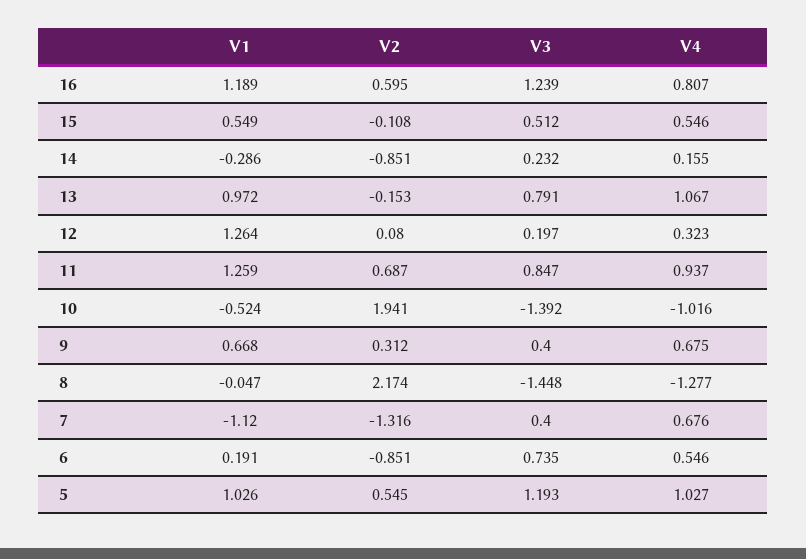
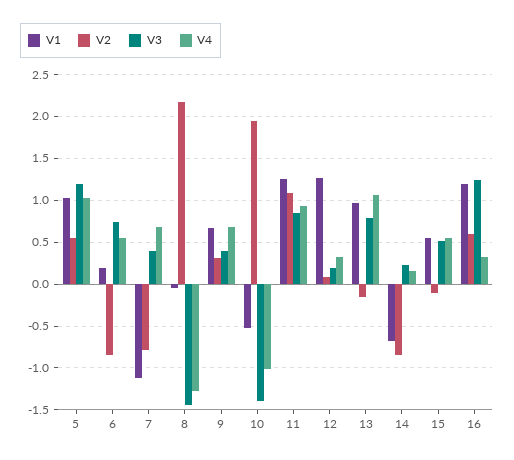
  {
    "V1": {
      "16": 1.189,
      "15": 0.549,
-     "14": -0.286,
+     "14": -0.7,
      "13": 0.972,
      "12": 1.264,
      "11": 1.259,
      "10": -0.524,
      "9": 0.668,
      "8": -0.047,
      "7": -1.12,
      "6": 0.191,
      "5": 1.026
    },
    "V2": {
      "16": 0.595,
      "15": -0.108,
      "14": -0.851,
      "13": -0.153,
      "12": 0.08,
-     "11": 0.687,
+     "11": 1.1,
      "10": 1.941,
      "9": 0.312,
      "8": 2.174,
-     "7": -1.316,
+     "7": -0.8,
      "6": -0.851,
      "5": 0.545
    },
    "V3": {
      "16": 1.239,
      "15": 0.512,
      "14": 0.232,
      "13": 0.791,
      "12": 0.197,
      "11": 0.847,
      "10": -1.392,
      "9": 0.4,
      "8": -1.448,
      "7": 0.4,
      "6": 0.735,
      "5": 1.193
    },
    "V4": {
-     "16": 0.807,
+     "16": 0.3,
      "15": 0.546,
      "14": 0.155,
      "13": 1.067,
      "12": 0.323,
      "11": 0.937,
      "10": -1.016,
      "9": 0.675,
      "8": -1.277,
      "7": 0.676,
      "6": 0.546,
      "5": 1.027
    }
  }

